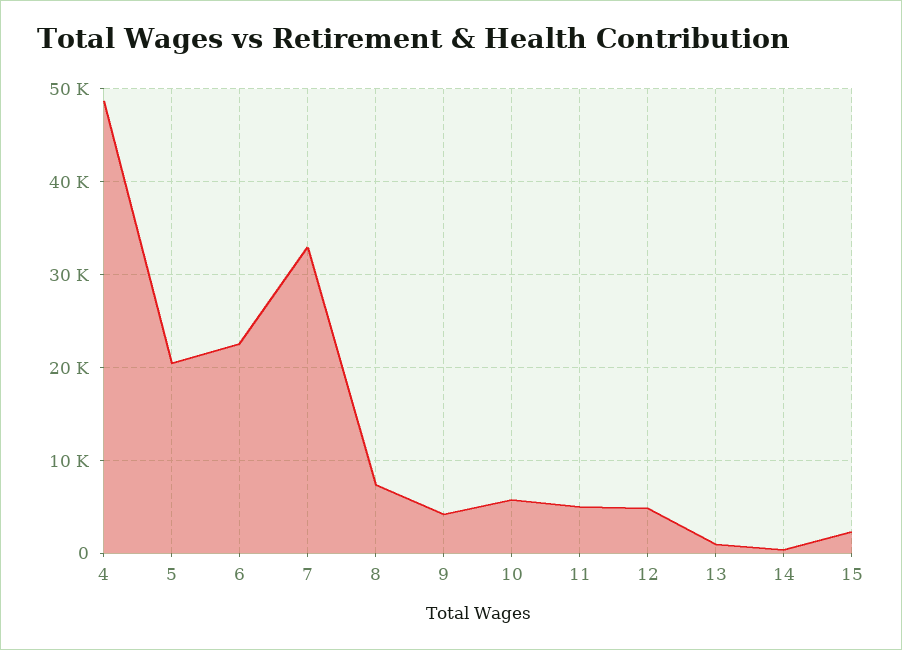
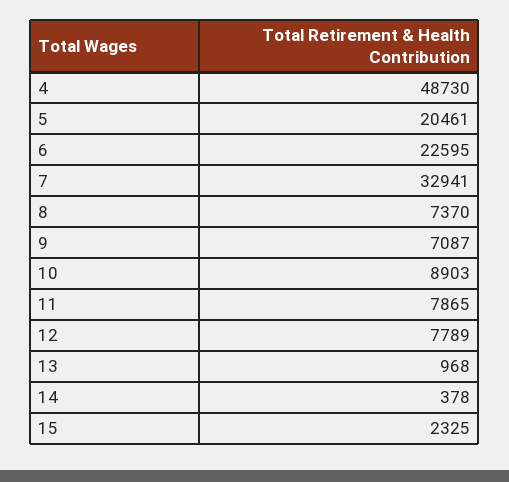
  {
    "4": 48730,
    "5": 20461,
    "6": 22595,
    "7": 32941,
    "8": 7370,
-   "9": 4000,
+   "9": 7087,
-   "10": 6000,
+   "10": 8903,
-   "11": 5000,
+   "11": 7865,
-   "12": 5000,
+   "12": 7789,
    "13": 968,
    "14": 378,
    "15": 2325
  }

